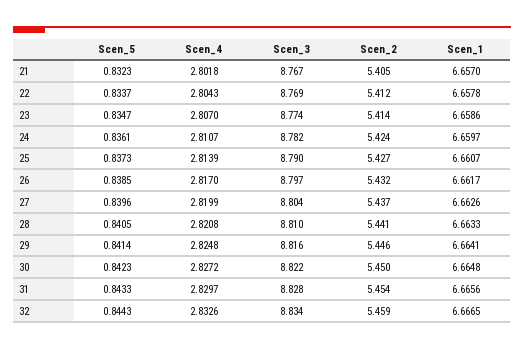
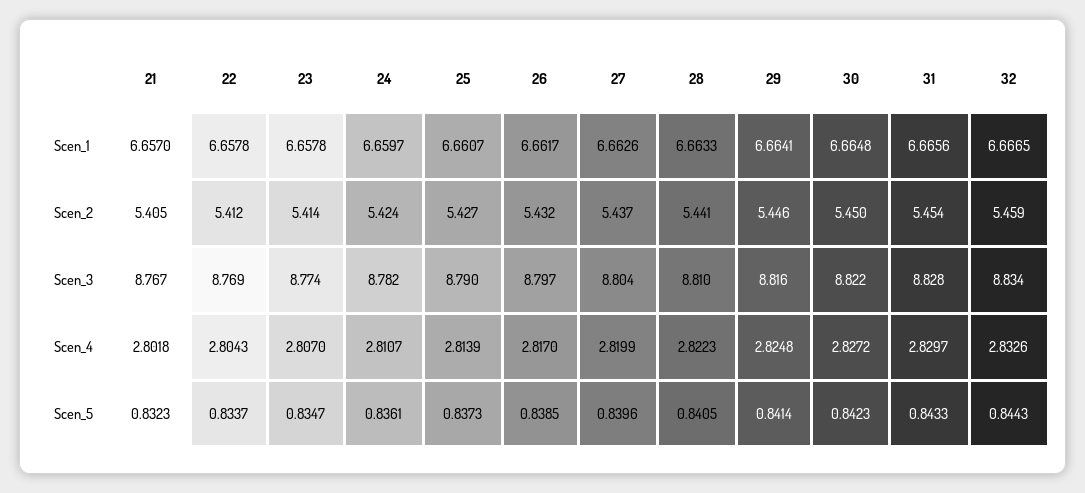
  {
    "Scen_5": {
      "21": 0.8323,
      "22": 0.8337,
      "23": 0.8347,
      "24": 0.8361,
      "25": 0.8373,
      "26": 0.8385,
      "27": 0.8396,
      "28": 0.8405,
      "29": 0.8414,
      "30": 0.8423,
      "31": 0.8433,
      "32": 0.8443
    },
    "Scen_4": {
      "21": 2.8018,
      "22": 2.8043,
      "23": 2.807,
      "24": 2.8107,
      "25": 2.8139,
      "26": 2.817,
      "27": 2.8199,
-     "28": 2.8208,
+     "28": 2.8223,
      "29": 2.8248,
      "30": 2.8272,
      "31": 2.8297,
      "32": 2.8326
    },
    "Scen_3": {
      "21": 8.767,
      "22": 8.769,
      "23": 8.774,
      "24": 8.782,
      "25": 8.79,
      "26": 8.797,
      "27": 8.804,
      "28": 8.81,
      "29": 8.816,
      "30": 8.822,
      "31": 8.828,
      "32": 8.834
    },
    "Scen_2": {
      "21": 5.405,
      "22": 5.412,
      "23": 5.414,
      "24": 5.424,
      "25": 5.427,
      "26": 5.432,
      "27": 5.437,
      "28": 5.441,
      "29": 5.446,
      "30": 5.45,
      "31": 5.454,
      "32": 5.459
    },
    "Scen_1": {
      "21": 6.657,
      "22": 6.6578,
-     "23": 6.6586,
+     "23": 6.6578,
      "24": 6.6597,
      "25": 6.6607,
      "26": 6.6617,
      "27": 6.6626,
      "28": 6.6633,
      "29": 6.6641,
      "30": 6.6648,
      "31": 6.6656,
      "32": 6.6665
    }
  }

